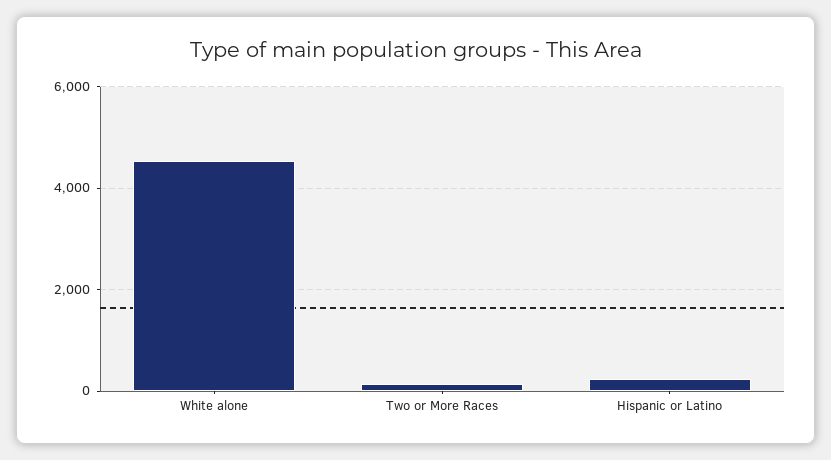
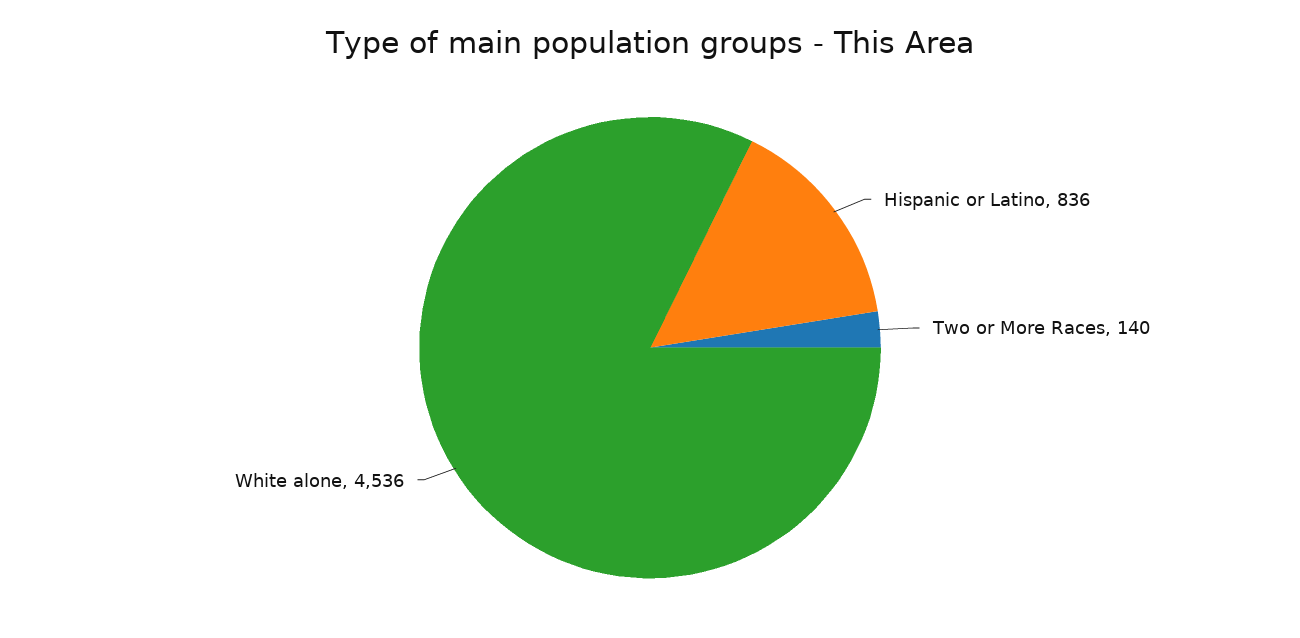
  {
    "White alone": 4536,
    "Two or More Races": 140,
-   "Hispanic or Latino": 200
+   "Hispanic or Latino": 836
  }

